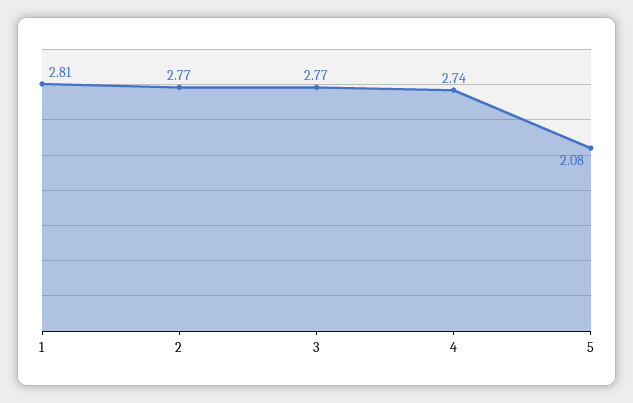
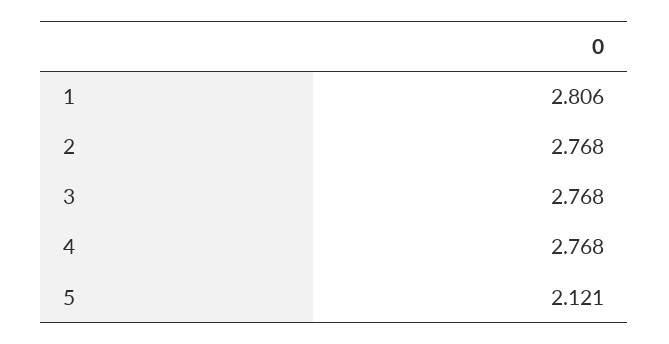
  {
    "1": 2.806,
    "2": 2.768,
    "3": 2.768,
-   "4": 2.74,
+   "4": 2.768,
-   "5": 2.08
+   "5": 2.121
  }

